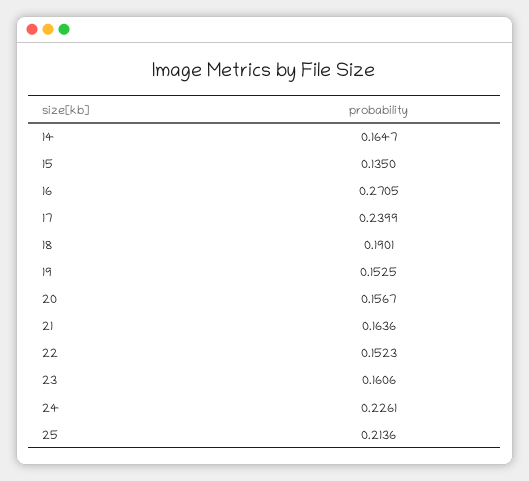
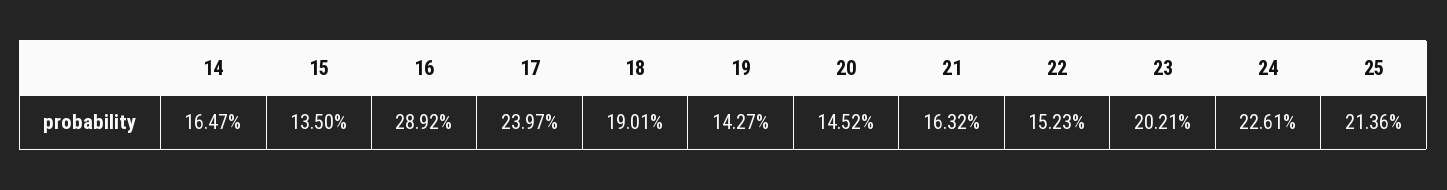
  {
    "14": 0.1647,
    "15": 0.135,
-   "16": 0.2705,
+   "16": 0.2892,
-   "17": 0.2399,
+   "17": 0.2397,
    "18": 0.1901,
-   "19": 0.1525,
+   "19": 0.1427,
-   "20": 0.1567,
+   "20": 0.1452,
-   "21": 0.1636,
+   "21": 0.1632,
    "22": 0.1523,
-   "23": 0.1606,
+   "23": 0.2021,
    "24": 0.2261,
    "25": 0.2136
  }

